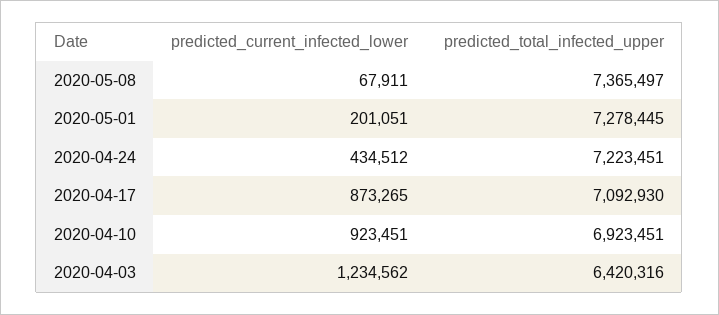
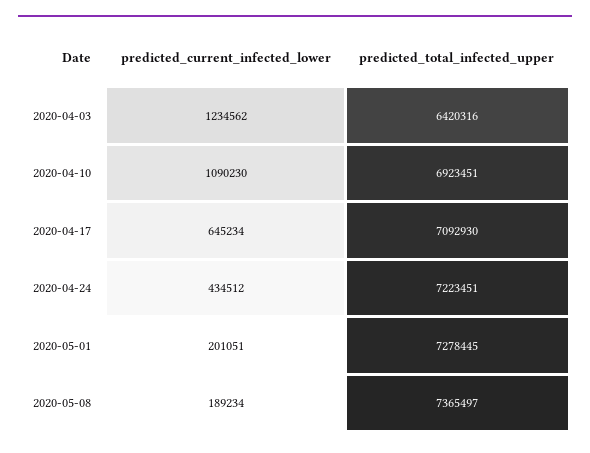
  {
    "predicted_current_infected_lower": {
-     "2020-05-08": 67911,
+     "2020-05-08": 189234,
      "2020-05-01": 201051,
      "2020-04-24": 434512,
-     "2020-04-17": 873265,
+     "2020-04-17": 645234,
-     "2020-04-10": 923451,
+     "2020-04-10": 1090230,
      "2020-04-03": 1234562
    },
    "predicted_total_infected_upper": {
      "2020-05-08": 7365497,
      "2020-05-01": 7278445,
      "2020-04-24": 7223451,
      "2020-04-17": 7092930,
      "2020-04-10": 6923451,
      "2020-04-03": 6420316
    }
  }

